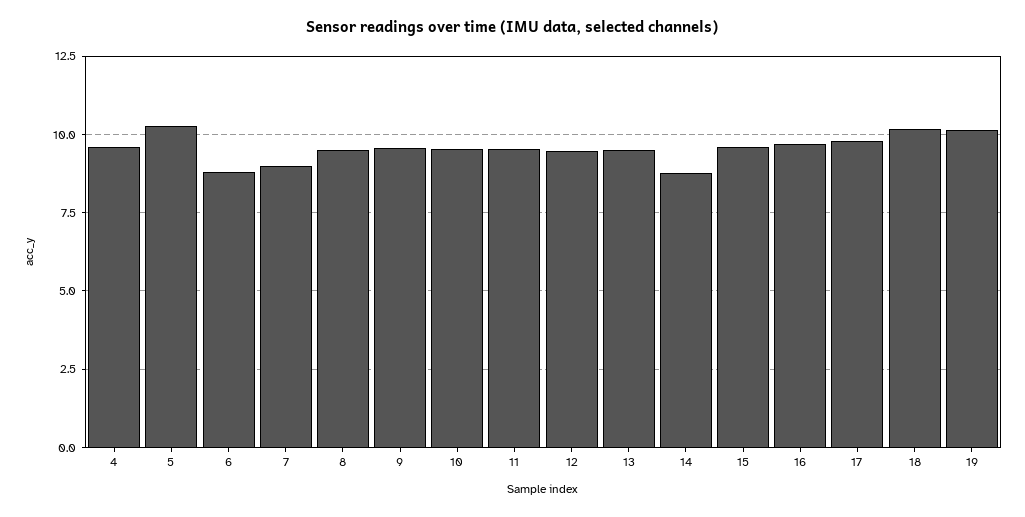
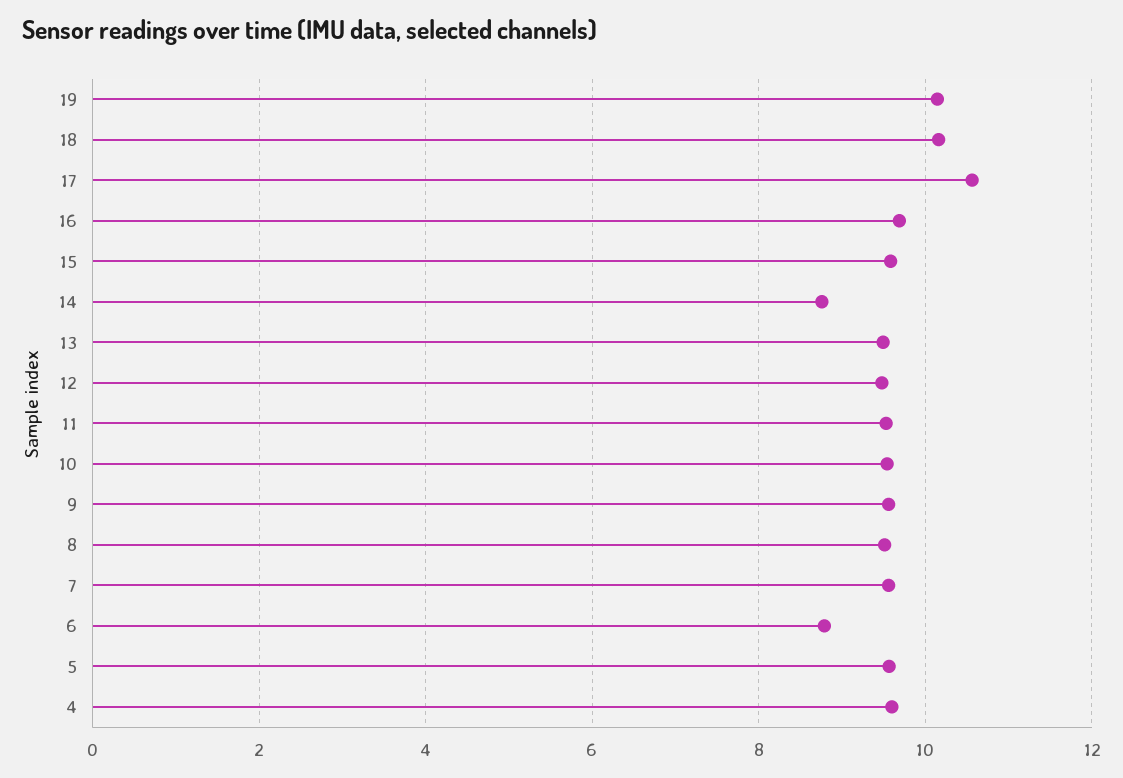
  {
    "4": 9.6,
-   "5": 10.25,
+   "5": 9.6,
    "6": 8.8,
-   "7": 9,
+   "7": 9.6,
    "8": 9.6,
    "9": 9.6,
    "10": 9.6,
    "11": 9.6,
    "12": 9.4,
    "13": 9.4,
    "14": 8.8,
    "15": 9.6,
    "16": 9.6,
-   "17": 9.75,
+   "17": 10.6,
    "18": 10.2,
    "19": 10.2
  }

